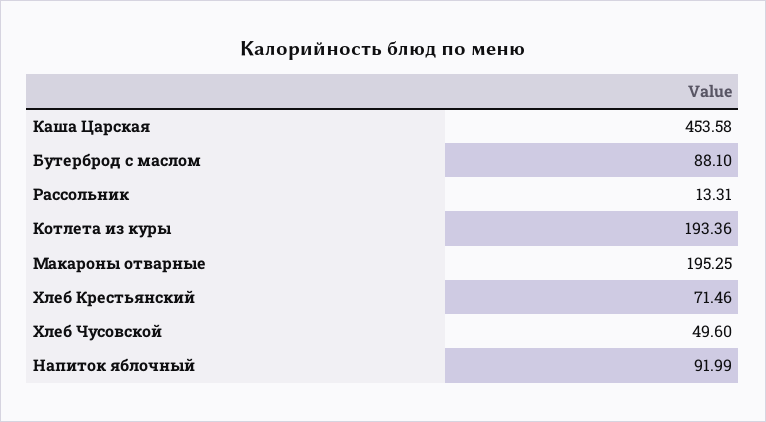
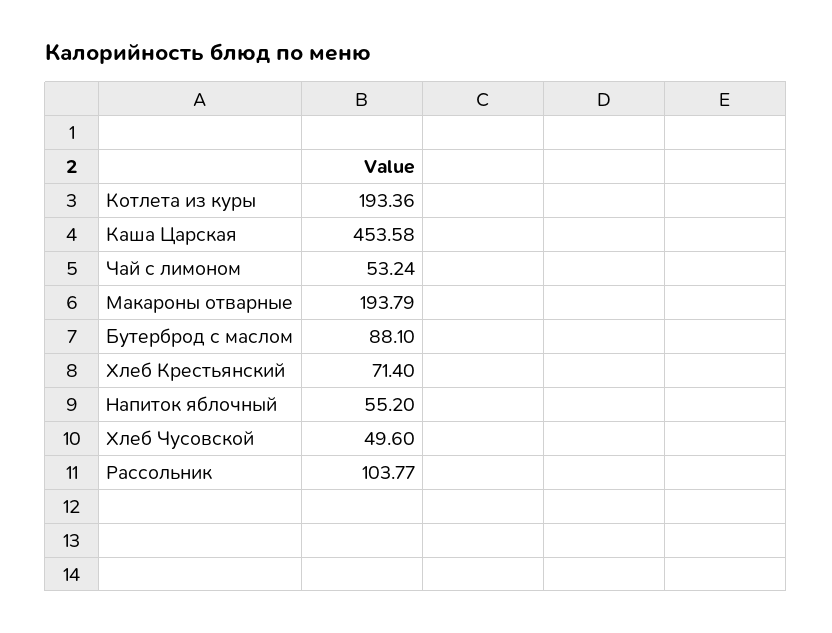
  {
    "Каша Царская": 453.58,
    "Бутерброд с маслом": 88.1,
-   "Рассольник": 13.31,
+   "Рассольник": 103.77,
    "Котлета из куры": 193.36,
-   "Макароны отварные": 195.25,
+   "Макароны отварные": 193.79,
-   "Хлеб Крестьянский": 71.46,
+   "Хлеб Крестьянский": 71.4,
    "Хлеб Чусовской": 49.6,
-   "Напиток яблочный": 91.99
+   "Напиток яблочный": 55.2,
+   "Чай с лимоном": 53.24
  }

